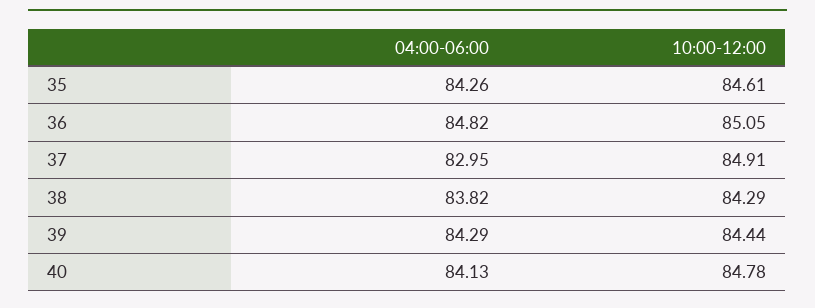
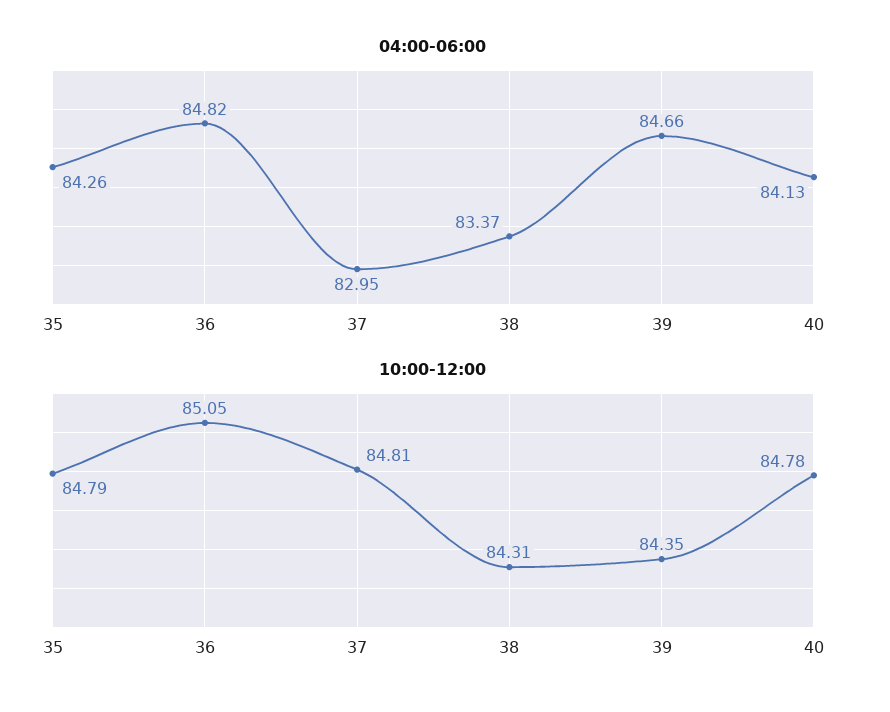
  {
    "04:00-06:00": {
      "35": 84.26,
      "36": 84.82,
      "37": 82.95,
-     "38": 83.82,
+     "38": 83.37,
-     "39": 84.29,
+     "39": 84.66,
      "40": 84.13
    },
    "10:00-12:00": {
-     "35": 84.61,
+     "35": 84.79,
      "36": 85.05,
-     "37": 84.91,
+     "37": 84.81,
-     "38": 84.29,
+     "38": 84.31,
-     "39": 84.44,
+     "39": 84.35,
      "40": 84.78
    }
  }

